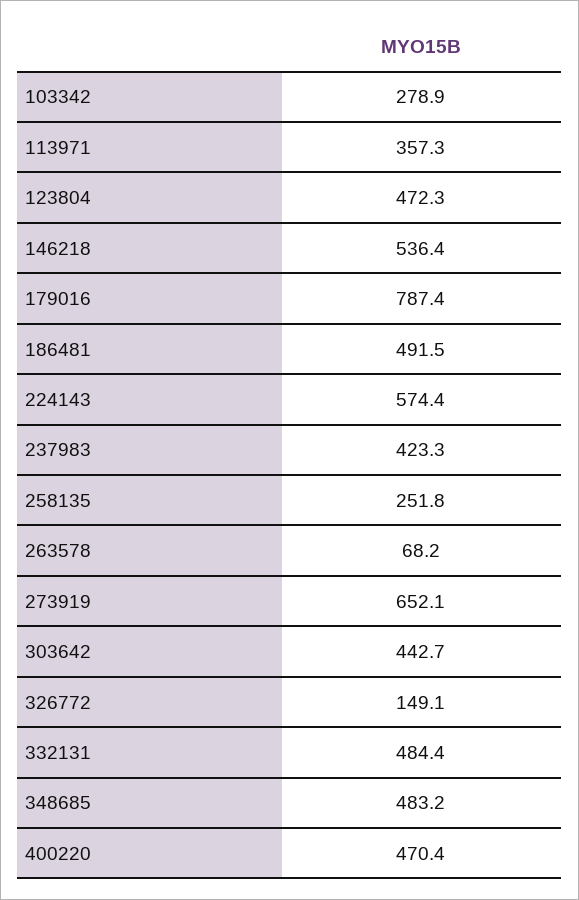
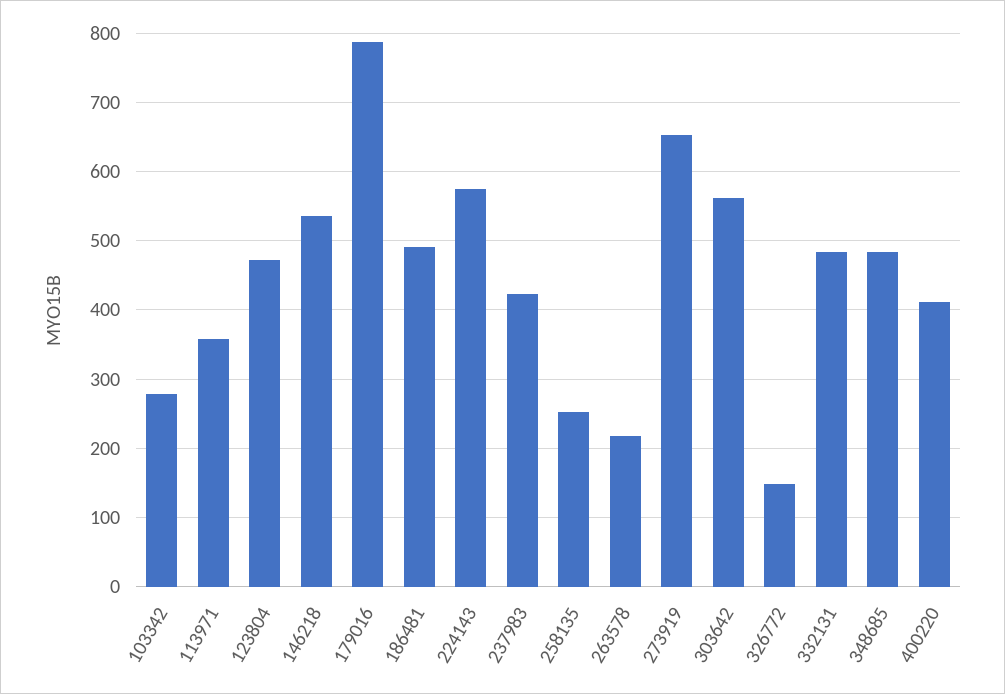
  {
    "103342": 278.9,
    "113971": 357.3,
    "123804": 472.3,
    "146218": 536.4,
    "179016": 787.4,
    "186481": 491.5,
    "224143": 574.4,
    "237983": 423.3,
    "258135": 251.8,
-   "263578": 68.2,
+   "263578": 220,
    "273919": 652.1,
-   "303642": 442.7,
+   "303642": 560,
    "326772": 149.1,
    "332131": 484.4,
    "348685": 483.2,
-   "400220": 470.4
+   "400220": 410
  }

